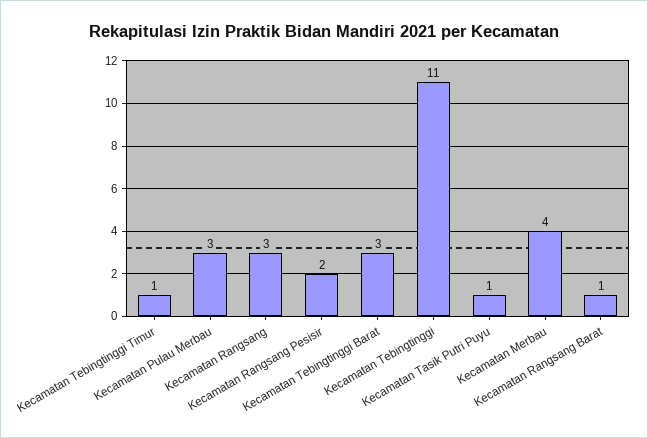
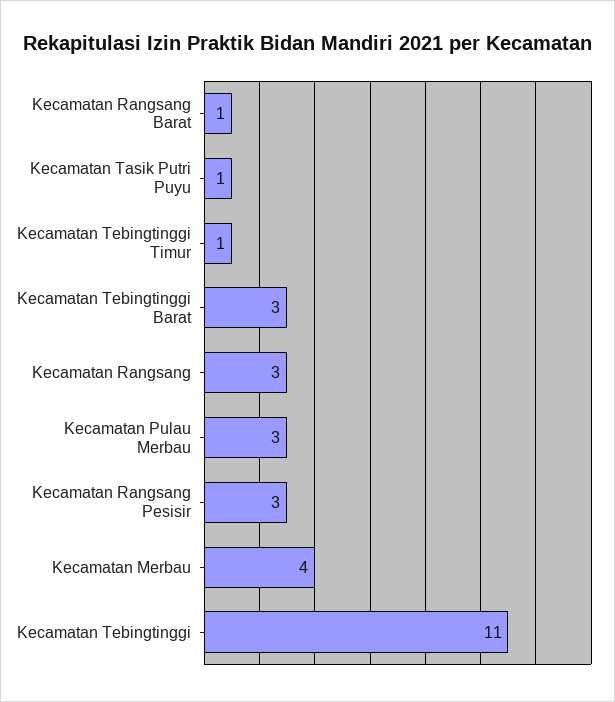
  {
    "Kecamatan Tebingtinggi Timur": 1,
    "Kecamatan Pulau Merbau": 3,
    "Kecamatan Rangsang": 3,
-   "Kecamatan Rangsang Pesisir": 2,
+   "Kecamatan Rangsang Pesisir": 3,
    "Kecamatan Tebingtinggi Barat": 3,
    "Kecamatan Tebingtinggi": 11,
    "Kecamatan Tasik Putri Puyu": 1,
    "Kecamatan Merbau": 4,
    "Kecamatan Rangsang Barat": 1
  }

